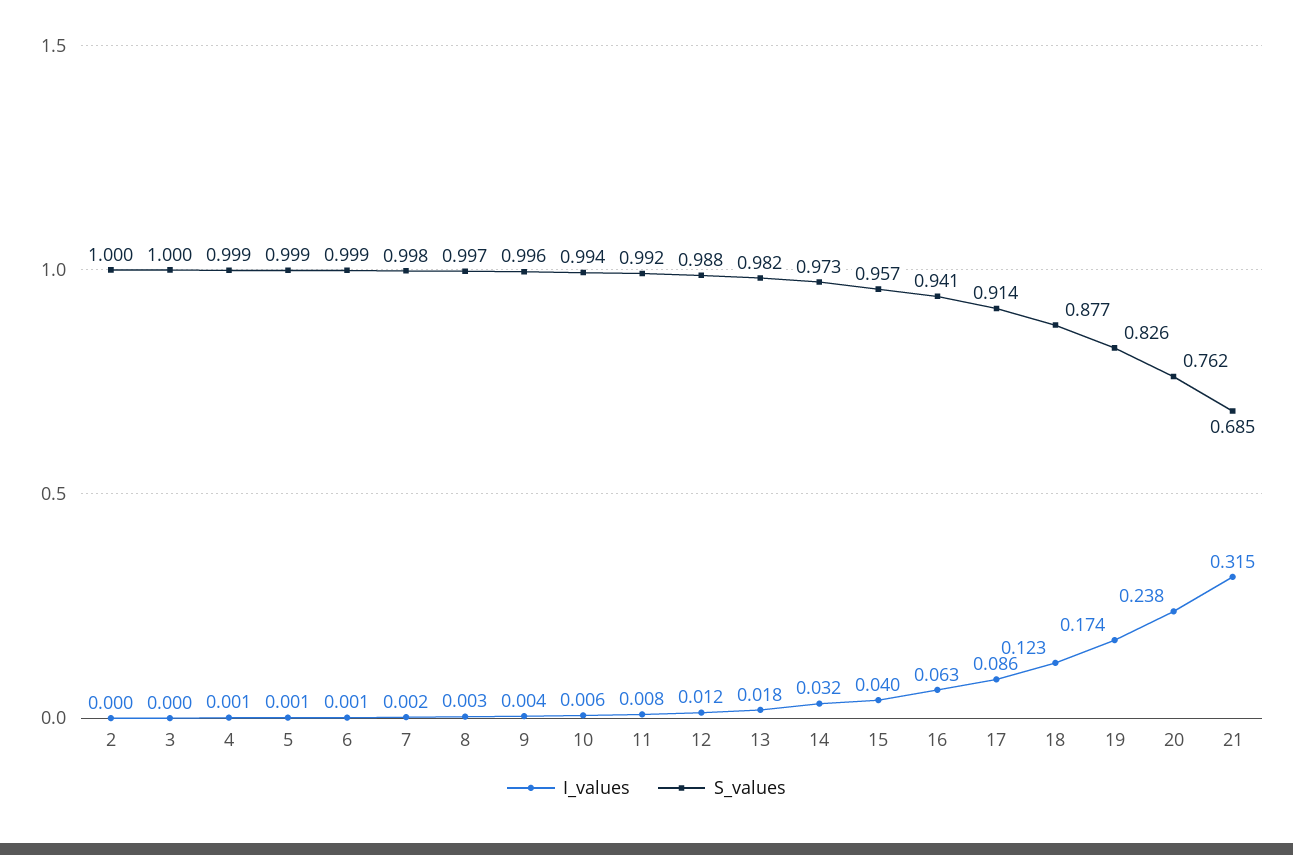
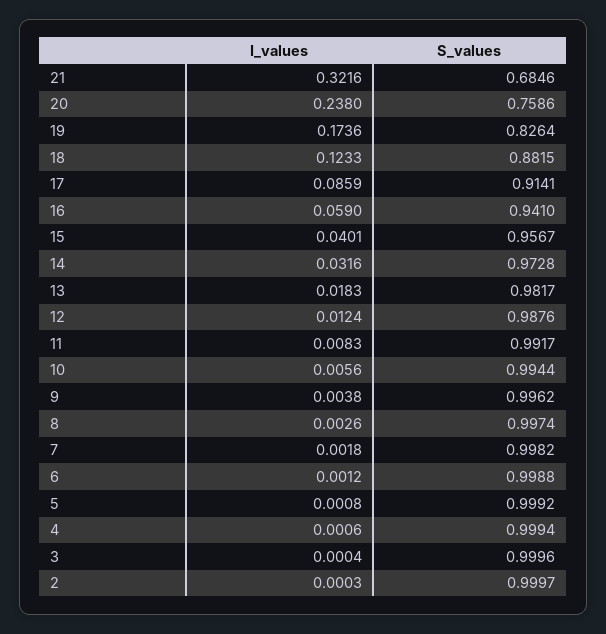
  {
    "I_values": {
      "2": 0.0003,
      "3": 0.0004,
      "4": 0.0006,
      "5": 0.0008,
      "6": 0.0012,
      "7": 0.0018,
      "8": 0.0026,
      "9": 0.0038,
      "10": 0.0056,
      "11": 0.0083,
      "12": 0.0124,
      "13": 0.0183,
      "14": 0.0316,
      "15": 0.0401,
-     "16": 0.063,
+     "16": 0.059,
      "17": 0.0859,
      "18": 0.1233,
      "19": 0.1736,
      "20": 0.238,
-     "21": 0.315
+     "21": 0.3216
    },
    "S_values": {
      "2": 0.9997,
      "3": 0.9996,
      "4": 0.9994,
      "5": 0.9992,
      "6": 0.9988,
      "7": 0.9982,
      "8": 0.9974,
      "9": 0.9962,
      "10": 0.9944,
      "11": 0.9917,
      "12": 0.9876,
      "13": 0.9817,
      "14": 0.9728,
      "15": 0.9567,
      "16": 0.941,
      "17": 0.9141,
-     "18": 0.877,
+     "18": 0.8815,
      "19": 0.8264,
-     "20": 0.762,
+     "20": 0.7586,
      "21": 0.6846
    }
  }

